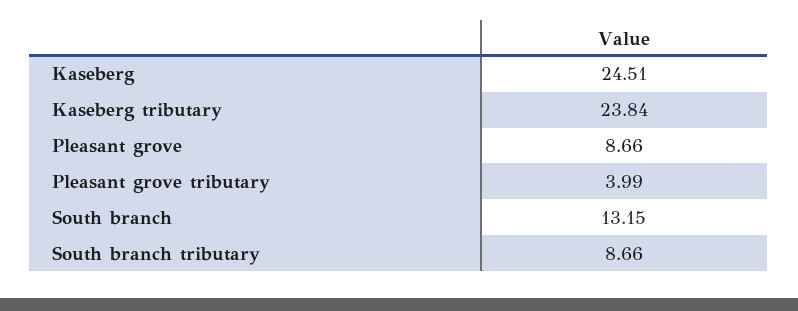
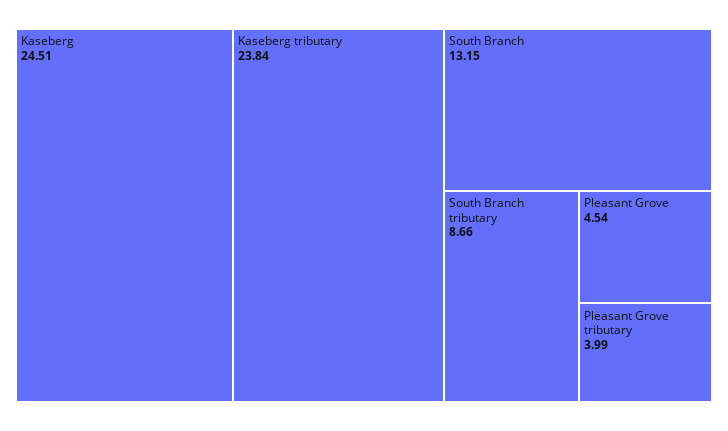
  {
    "Kaseberg": 24.51,
    "Kaseberg tributary": 23.84,
-   "Pleasant grove": 8.66,
+   "Pleasant grove": 4.54,
    "Pleasant grove tributary": 3.99,
    "South branch": 13.15,
    "South branch tributary": 8.66
  }

